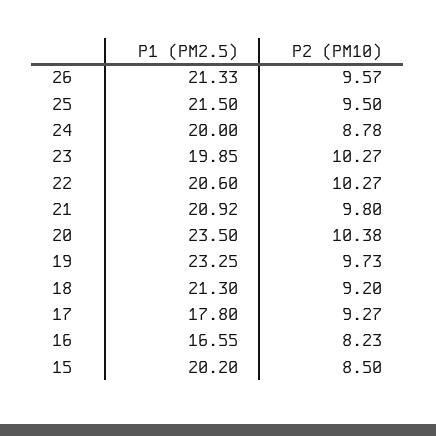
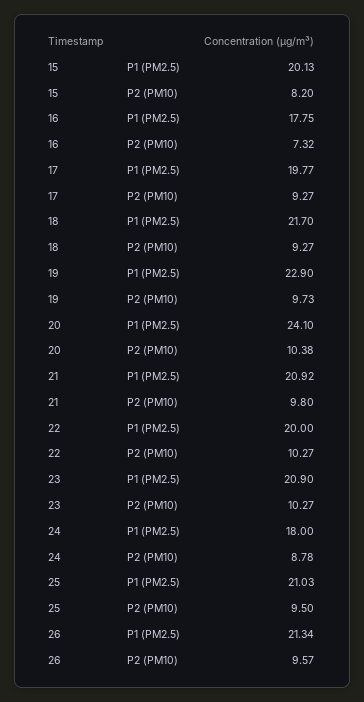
  {
    "P1 (PM2.5)": {
-     "26": 21.33,
+     "26": 21.34,
-     "25": 21.5,
+     "25": 21.03,
-     "24": 20,
+     "24": 18,
-     "23": 19.85,
+     "23": 20.9,
-     "22": 20.6,
+     "22": 20,
      "21": 20.92,
-     "20": 23.5,
+     "20": 24.1,
-     "19": 23.25,
+     "19": 22.9,
-     "18": 21.3,
+     "18": 21.7,
-     "17": 17.8,
+     "17": 19.77,
-     "16": 16.55,
+     "16": 17.75,
-     "15": 20.2
+     "15": 20.13
    },
    "P2 (PM10)": {
      "26": 9.57,
      "25": 9.5,
      "24": 8.78,
      "23": 10.27,
      "22": 10.27,
      "21": 9.8,
      "20": 10.38,
      "19": 9.73,
-     "18": 9.2,
+     "18": 9.27,
      "17": 9.27,
-     "16": 8.23,
+     "16": 7.32,
-     "15": 8.5
+     "15": 8.2
    }
  }

